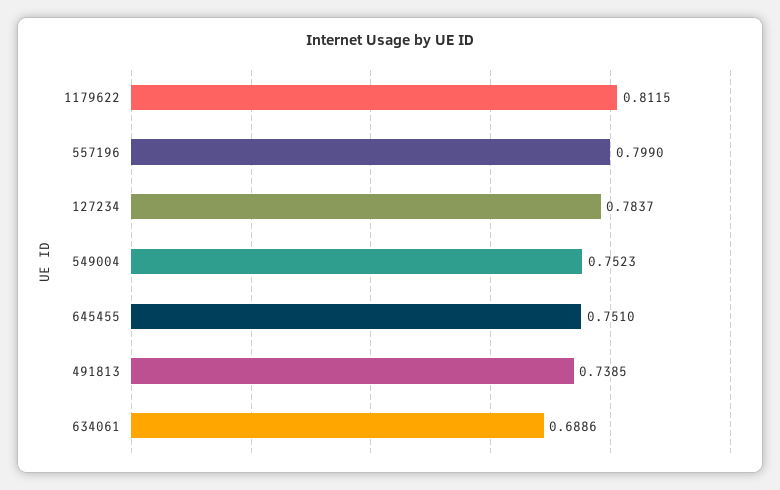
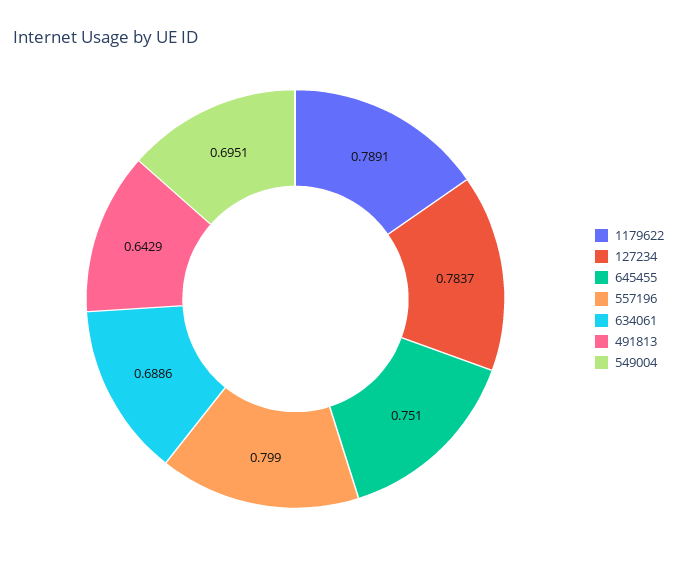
  {
-   "1179622": 0.8115,
+   "1179622": 0.7891,
    "557196": 0.799,
    "127234": 0.7837,
-   "549004": 0.7523,
+   "549004": 0.6951,
    "645455": 0.751,
-   "491813": 0.7385,
+   "491813": 0.6429,
    "634061": 0.6886
  }

